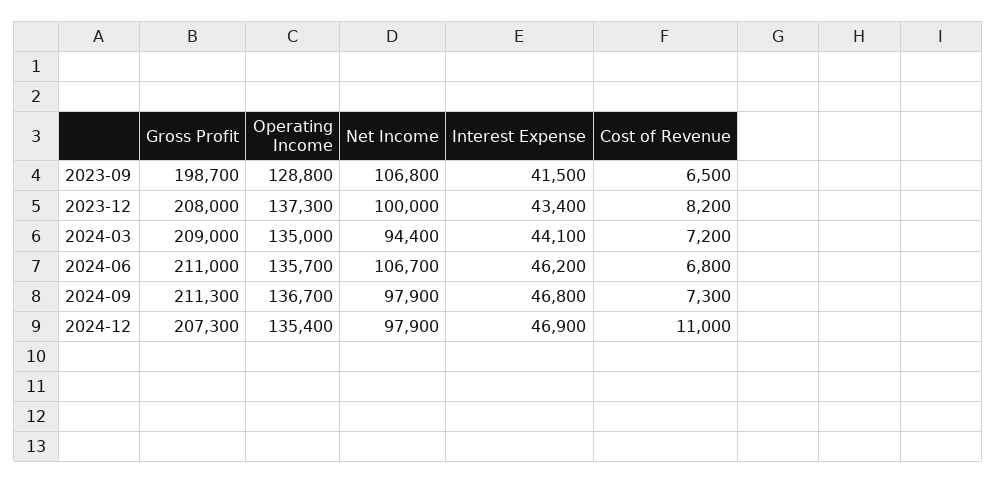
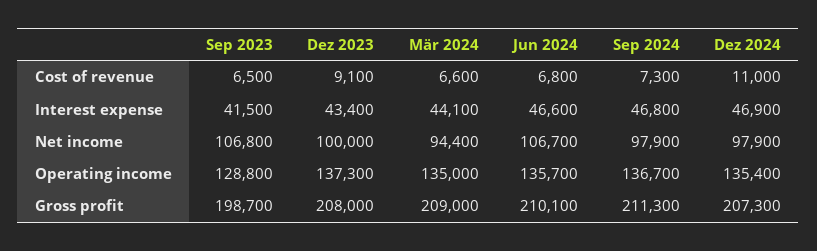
  {
    "Gross Profit": {
      "2023-09": 198700,
      "2023-12": 208000,
      "2024-03": 209000,
-     "2024-06": 211000,
+     "2024-06": 210100,
      "2024-09": 211300,
      "2024-12": 207300
    },
    "Operating Income": {
      "2023-09": 128800,
      "2023-12": 137300,
      "2024-03": 135000,
      "2024-06": 135700,
      "2024-09": 136700,
      "2024-12": 135400
    },
    "Net Income": {
      "2023-09": 106800,
      "2023-12": 100000,
      "2024-03": 94400,
      "2024-06": 106700,
      "2024-09": 97900,
      "2024-12": 97900
    },
    "Interest Expense": {
      "2023-09": 41500,
      "2023-12": 43400,
      "2024-03": 44100,
-     "2024-06": 46200,
+     "2024-06": 46600,
      "2024-09": 46800,
      "2024-12": 46900
    },
    "Cost of Revenue": {
      "2023-09": 6500,
-     "2023-12": 8200,
+     "2023-12": 9100,
-     "2024-03": 7200,
+     "2024-03": 6600,
      "2024-06": 6800,
      "2024-09": 7300,
      "2024-12": 11000
    }
  }

